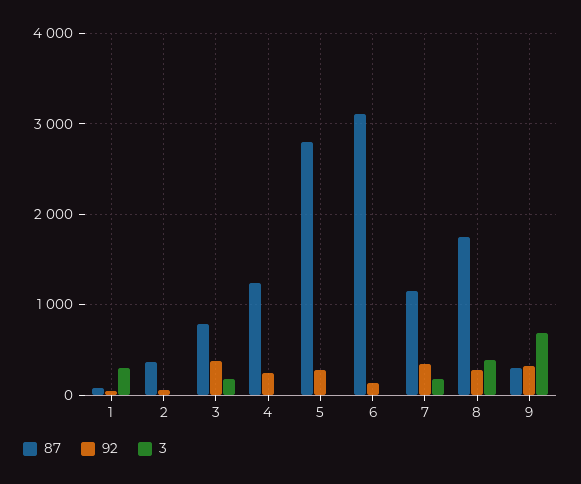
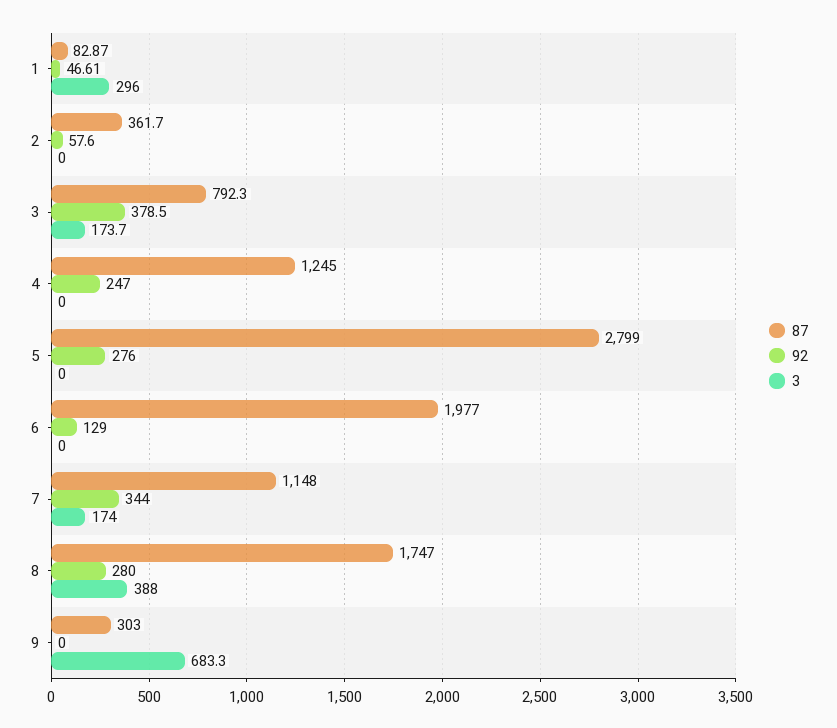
  {
    "87": {
      "1": 82.87,
      "2": 361.7,
      "3": 792.3,
      "4": 1245,
      "5": 2799,
-     "6": 3100,
+     "6": 1977,
      "7": 1148,
      "8": 1747,
      "9": 303
    },
    "92": {
      "1": 46.61,
      "2": 57.6,
      "3": 378.5,
      "4": 247,
      "5": 276,
      "6": 129,
      "7": 344,
      "8": 280,
-     "9": 300
+     "9": 0
    },
    "3": {
      "1": 296,
      "2": 0,
      "3": 173.7,
      "4": 0,
      "5": 0,
      "6": 0,
      "7": 174,
      "8": 388,
      "9": 683.3
    }
  }

